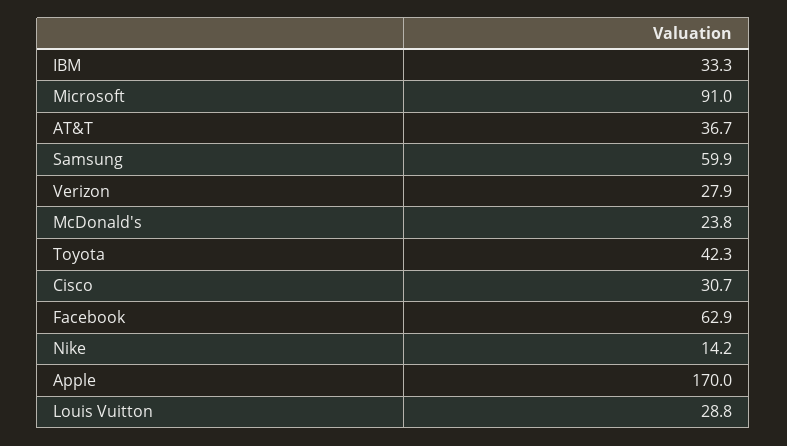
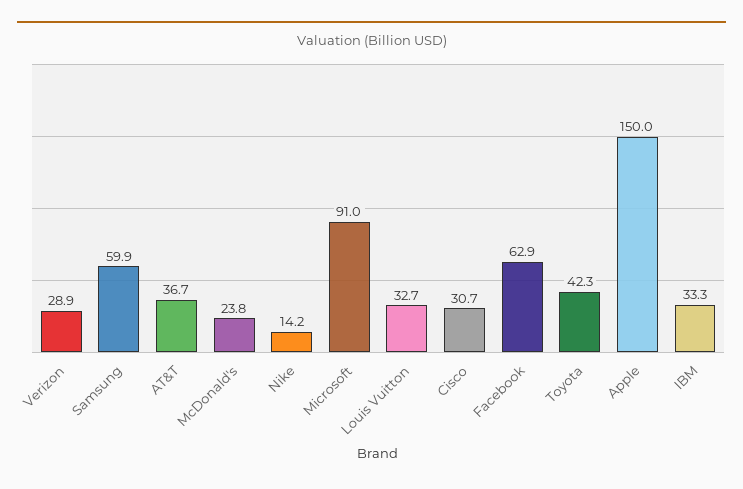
  {
    "IBM": 33.3,
    "Microsoft": 91,
    "AT&T": 36.7,
    "Samsung": 59.9,
-   "Verizon": 27.9,
+   "Verizon": 28.9,
    "McDonald's": 23.8,
    "Toyota": 42.3,
    "Cisco": 30.7,
    "Facebook": 62.9,
    "Nike": 14.2,
-   "Apple": 170,
+   "Apple": 150,
-   "Louis Vuitton": 28.8
+   "Louis Vuitton": 32.7
  }

